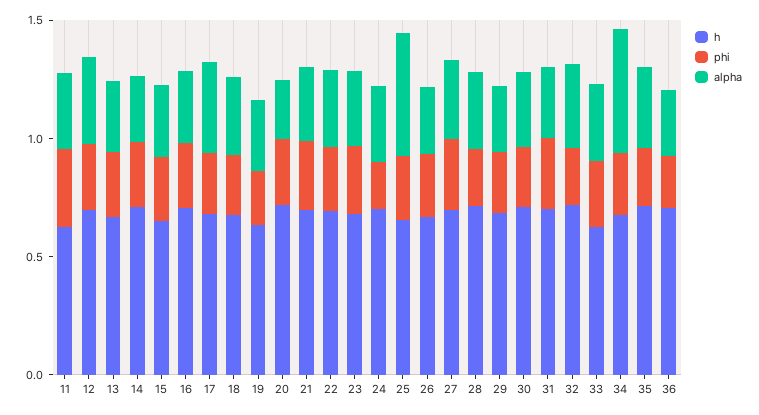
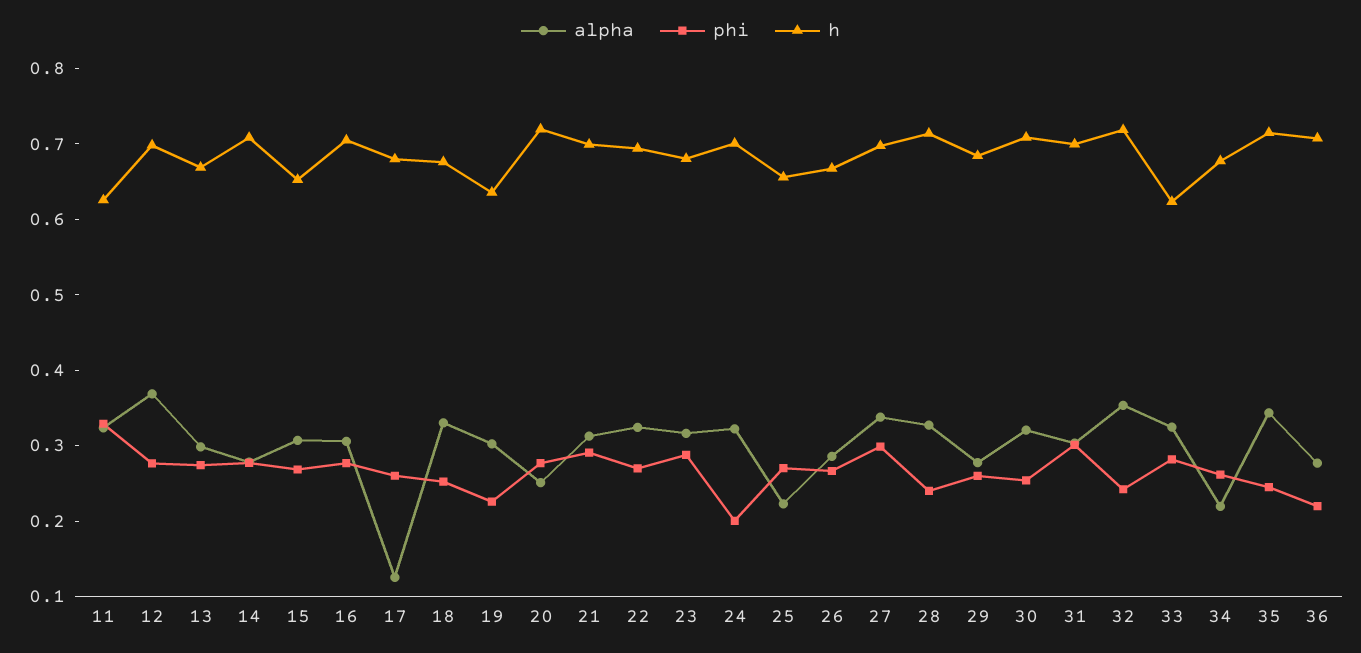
  {
    "h": {
      "11": 0.62,
      "12": 0.7,
      "13": 0.66,
      "14": 0.7,
      "15": 0.66,
      "16": 0.7,
      "17": 0.68,
      "18": 0.68,
      "19": 0.64,
      "20": 0.72,
      "21": 0.7,
      "22": 0.7,
      "23": 0.68,
      "24": 0.7,
      "25": 0.66,
      "26": 0.66,
      "27": 0.7,
      "28": 0.72,
      "29": 0.68,
      "30": 0.7,
      "31": 0.7,
      "32": 0.72,
      "33": 0.62,
      "34": 0.68,
      "35": 0.72,
      "36": 0.7
    },
    "phi": {
      "11": 0.32,
      "12": 0.28,
      "13": 0.28,
      "14": 0.28,
      "15": 0.26,
      "16": 0.28,
      "17": 0.26,
      "18": 0.26,
      "19": 0.22,
      "20": 0.28,
      "21": 0.3,
      "22": 0.26,
      "23": 0.28,
      "24": 0.2,
      "25": 0.28,
      "26": 0.26,
      "27": 0.3,
      "28": 0.24,
      "29": 0.26,
      "30": 0.26,
      "31": 0.3,
      "32": 0.24,
      "33": 0.28,
      "34": 0.26,
      "35": 0.24,
      "36": 0.22
    },
    "alpha": {
      "11": 0.32,
      "12": 0.36,
      "13": 0.3,
      "14": 0.28,
      "15": 0.3,
      "16": 0.3,
-     "17": 0.4,
+     "17": 0.12,
      "18": 0.34,
      "19": 0.3,
      "20": 0.26,
      "21": 0.32,
      "22": 0.32,
      "23": 0.32,
      "24": 0.32,
-     "25": 0.5,
+     "25": 0.22,
      "26": 0.28,
      "27": 0.34,
      "28": 0.32,
      "29": 0.28,
      "30": 0.32,
      "31": 0.3,
      "32": 0.36,
      "33": 0.32,
-     "34": 0.5,
+     "34": 0.22,
      "35": 0.34,
      "36": 0.28
    }
  }

